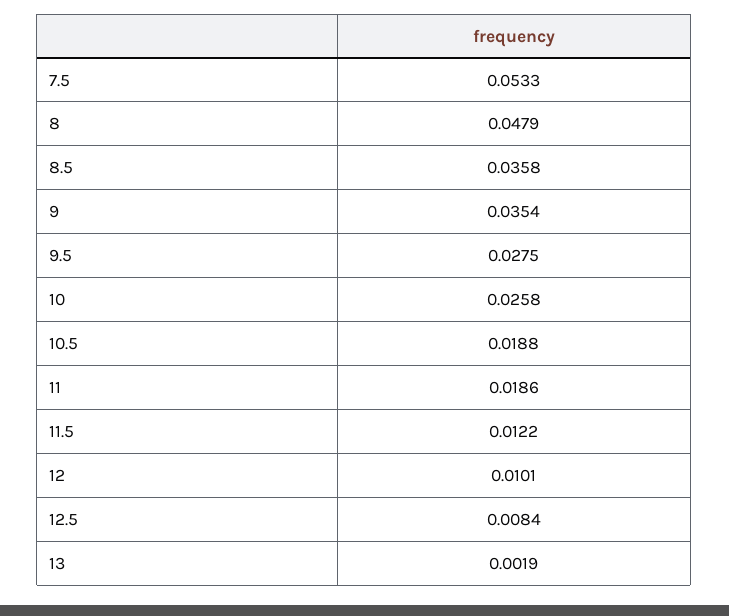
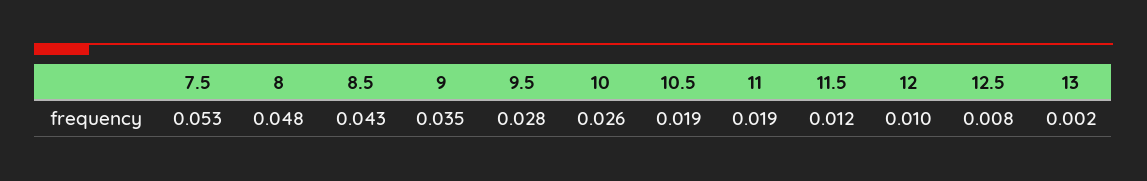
  {
    "7.5": 0.0533,
    "8": 0.0479,
-   "8.5": 0.0358,
+   "8.5": 0.043,
    "9": 0.0354,
    "9.5": 0.0275,
    "10": 0.0258,
    "10.5": 0.0188,
    "11": 0.0186,
    "11.5": 0.0122,
    "12": 0.0101,
    "12.5": 0.0084,
    "13": 0.0019
  }

